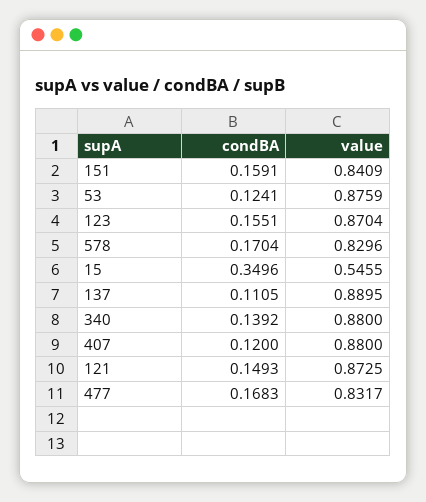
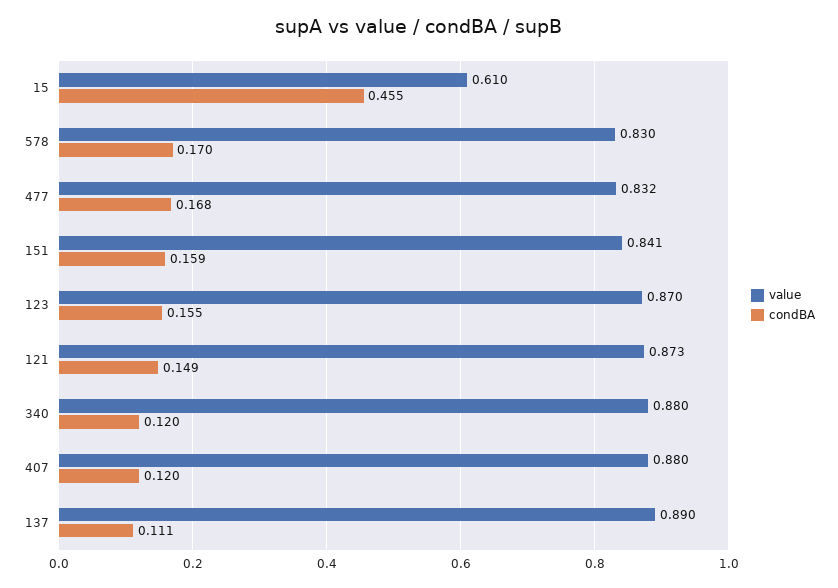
  {
    "condBA": {
      "151": 0.1591,
-     "53": 0.1241,
      "123": 0.1551,
      "578": 0.1704,
-     "15": 0.3496,
+     "15": 0.455,
      "137": 0.1105,
-     "340": 0.1392,
+     "340": 0.12,
      "407": 0.12,
      "121": 0.1493,
      "477": 0.1683
    },
    "value": {
      "151": 0.8409,
-     "53": 0.8759,
      "123": 0.8704,
      "578": 0.8296,
-     "15": 0.5455,
+     "15": 0.61,
      "137": 0.8895,
      "340": 0.88,
      "407": 0.88,
      "121": 0.8725,
      "477": 0.8317
    }
  }

